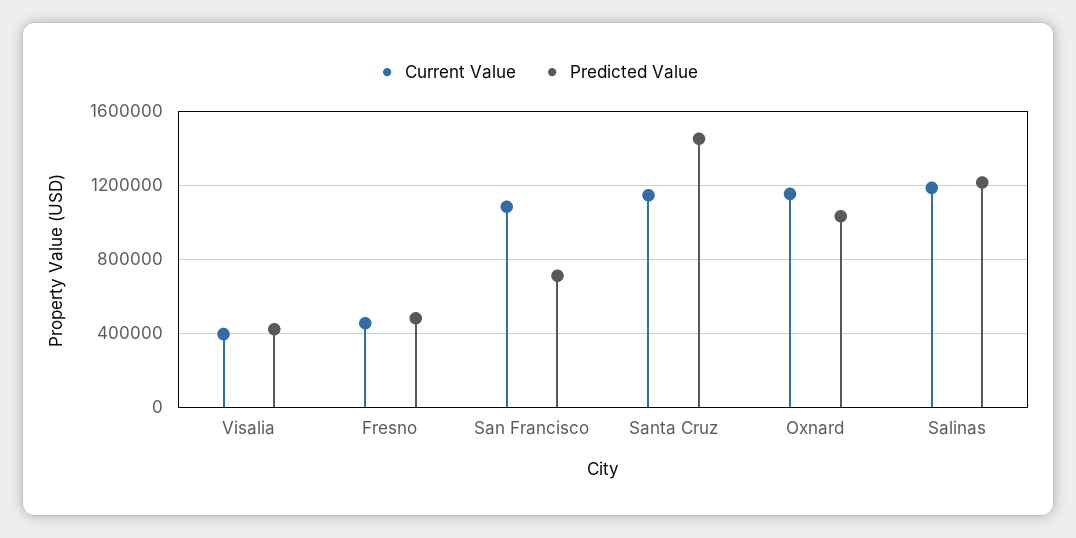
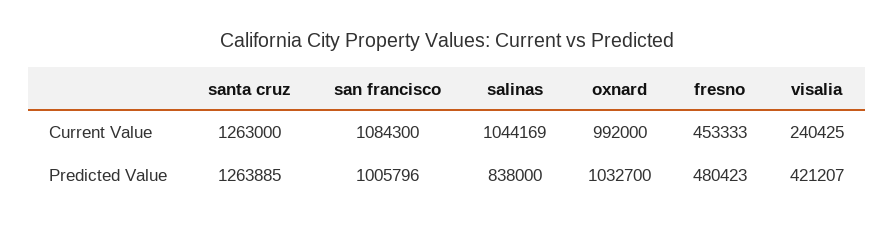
  {
    "Current Value": {
-     "Visalia": 400000,
+     "Visalia": 240425,
      "Fresno": 453333,
      "San Francisco": 1084300,
-     "Santa Cruz": 1150000,
+     "Santa Cruz": 1263000,
-     "Oxnard": 1150000,
+     "Oxnard": 992000,
-     "Salinas": 1200000
+     "Salinas": 1044169
    },
    "Predicted Value": {
      "Visalia": 421207,
      "Fresno": 480423,
-     "San Francisco": 700000,
+     "San Francisco": 1005796,
-     "Santa Cruz": 1450000,
+     "Santa Cruz": 1263885,
      "Oxnard": 1032700,
-     "Salinas": 1200000
+     "Salinas": 838000
    }
  }

